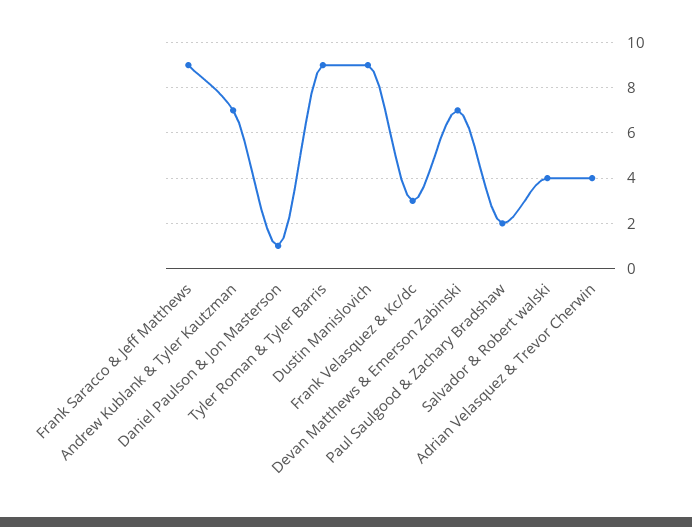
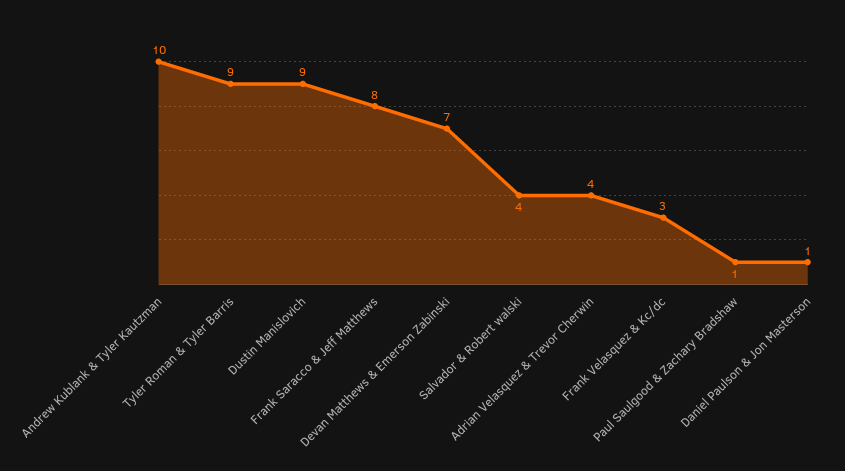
  {
-   "Frank Saracco & Jeff Matthews": 9,
+   "Frank Saracco & Jeff Matthews": 8,
-   "Andrew Kublank & Tyler Kautzman": 7,
+   "Andrew Kublank & Tyler Kautzman": 10,
    "Daniel Paulson & Jon Masterson": 1,
    "Tyler Roman & Tyler Barris": 9,
    "Dustin Manislovich": 9,
    "Frank Velasquez & Kc/dc": 3,
    "Devan Matthews & Emerson Zabinski": 7,
-   "Paul Saulgood & Zachary Bradshaw": 2,
+   "Paul Saulgood & Zachary Bradshaw": 1,
    "Salvador & Robert walski": 4,
    "Adrian Velasquez & Trevor Cherwin": 4
  }

